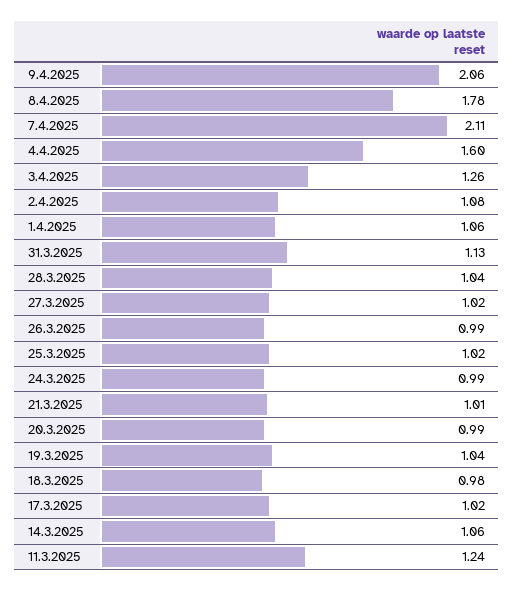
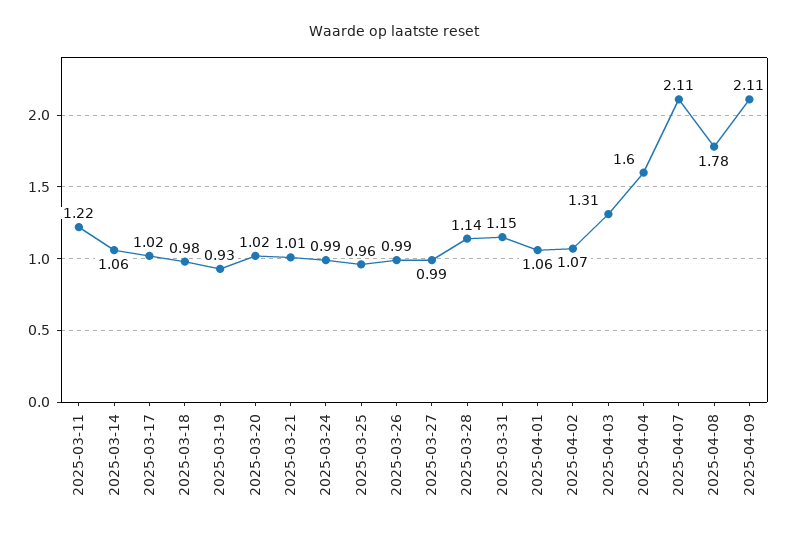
  {
-   "9.4.2025": 2.06,
+   "9.4.2025": 2.11,
    "8.4.2025": 1.78,
    "7.4.2025": 2.11,
    "4.4.2025": 1.6,
-   "3.4.2025": 1.26,
+   "3.4.2025": 1.31,
-   "2.4.2025": 1.08,
+   "2.4.2025": 1.07,
    "1.4.2025": 1.06,
-   "31.3.2025": 1.13,
+   "31.3.2025": 1.15,
-   "28.3.2025": 1.04,
+   "28.3.2025": 1.14,
-   "27.3.2025": 1.02,
+   "27.3.2025": 0.99,
    "26.3.2025": 0.99,
-   "25.3.2025": 1.02,
+   "25.3.2025": 0.96,
    "24.3.2025": 0.99,
    "21.3.2025": 1.01,
-   "20.3.2025": 0.99,
+   "20.3.2025": 1.02,
-   "19.3.2025": 1.04,
+   "19.3.2025": 0.93,
    "18.3.2025": 0.98,
    "17.3.2025": 1.02,
    "14.3.2025": 1.06,
-   "11.3.2025": 1.24
+   "11.3.2025": 1.22
  }

